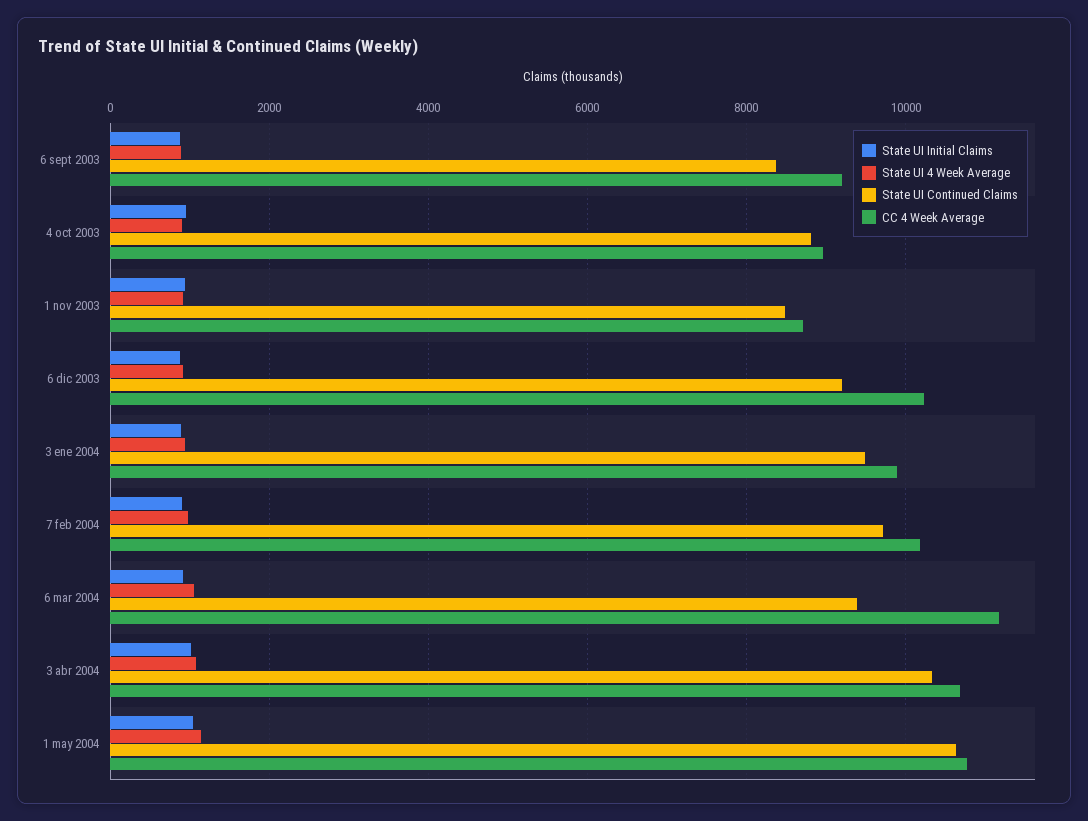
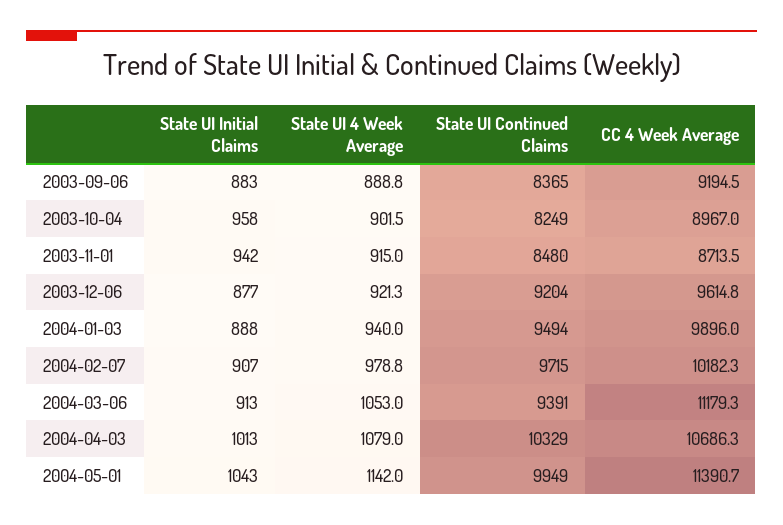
  {
    "State UI Initial Claims": {
      "6 sept 2003": 883,
      "4 oct 2003": 958,
      "1 nov 2003": 942,
      "6 dic 2003": 877,
      "3 ene 2004": 888,
      "7 feb 2004": 907,
      "6 mar 2004": 913,
      "3 abr 2004": 1013,
      "1 may 2004": 1043
    },
    "State UI 4 Week Average": {
      "6 sept 2003": 888.8,
      "4 oct 2003": 901.5,
      "1 nov 2003": 915,
      "6 dic 2003": 921.3,
      "3 ene 2004": 940,
      "7 feb 2004": 978.8,
      "6 mar 2004": 1053,
      "3 abr 2004": 1079,
      "1 may 2004": 1142
    },
    "State UI Continued Claims": {
      "6 sept 2003": 8365,
-     "4 oct 2003": 8800,
+     "4 oct 2003": 8249,
      "1 nov 2003": 8480,
      "6 dic 2003": 9204,
      "3 ene 2004": 9494,
      "7 feb 2004": 9715,
      "6 mar 2004": 9391,
      "3 abr 2004": 10329,
-     "1 may 2004": 10600
+     "1 may 2004": 9949
    },
    "CC 4 Week Average": {
      "6 sept 2003": 9194.5,
      "4 oct 2003": 8967,
      "1 nov 2003": 8713.5,
-     "6 dic 2003": 10200,
+     "6 dic 2003": 9614.8,
      "3 ene 2004": 9896,
      "7 feb 2004": 10182.3,
      "6 mar 2004": 11179.3,
      "3 abr 2004": 10686.3,
-     "1 may 2004": 10800
+     "1 may 2004": 11390.7
    }
  }

